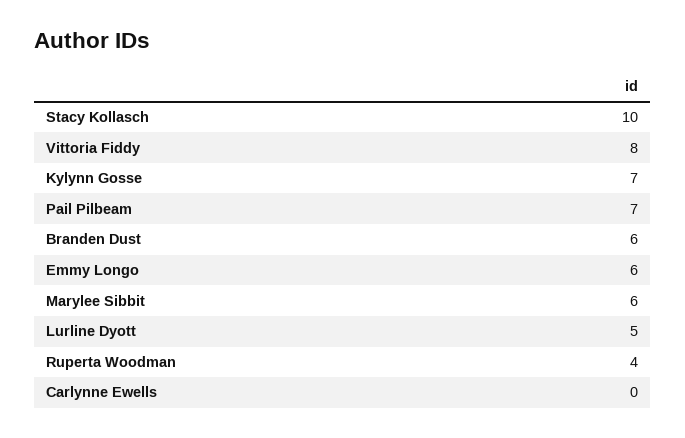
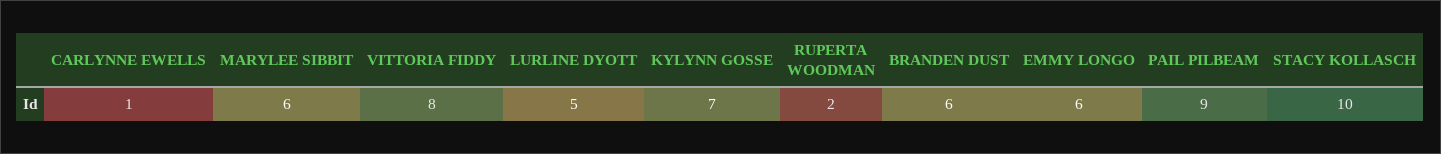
  {
    "Stacy Kollasch": 10,
    "Vittoria Fiddy": 8,
    "Kylynn Gosse": 7,
-   "Pail Pilbeam": 7,
+   "Pail Pilbeam": 9,
    "Branden Dust": 6,
    "Emmy Longo": 6,
    "Marylee Sibbit": 6,
    "Lurline Dyott": 5,
-   "Ruperta Woodman": 4,
+   "Ruperta Woodman": 2,
-   "Carlynne Ewells": 0
+   "Carlynne Ewells": 1
  }

